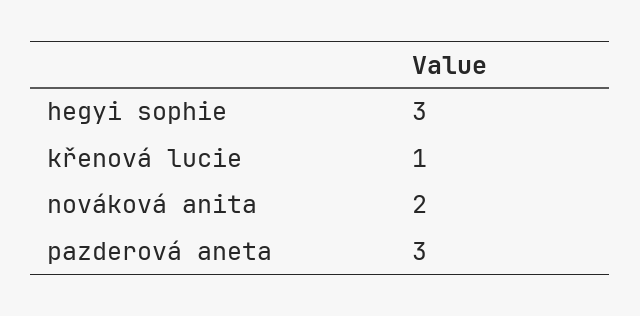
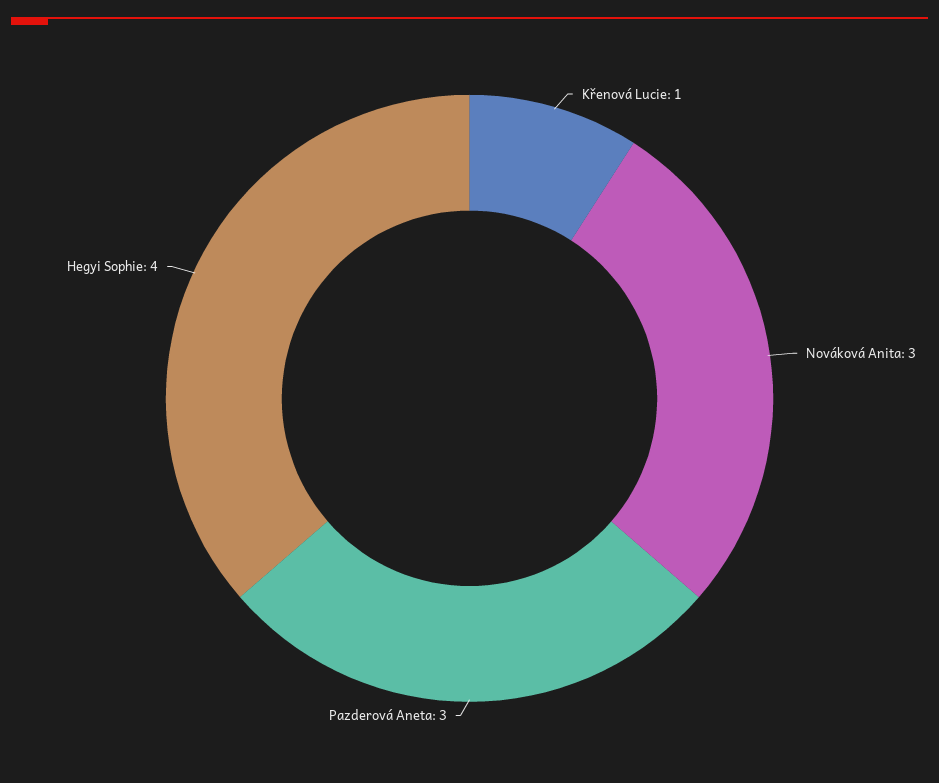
  {
-   "hegyi sophie": 3,
+   "hegyi sophie": 4,
    "křenová lucie": 1,
-   "nováková anita": 2,
+   "nováková anita": 3,
    "pazderová aneta": 3
  }

